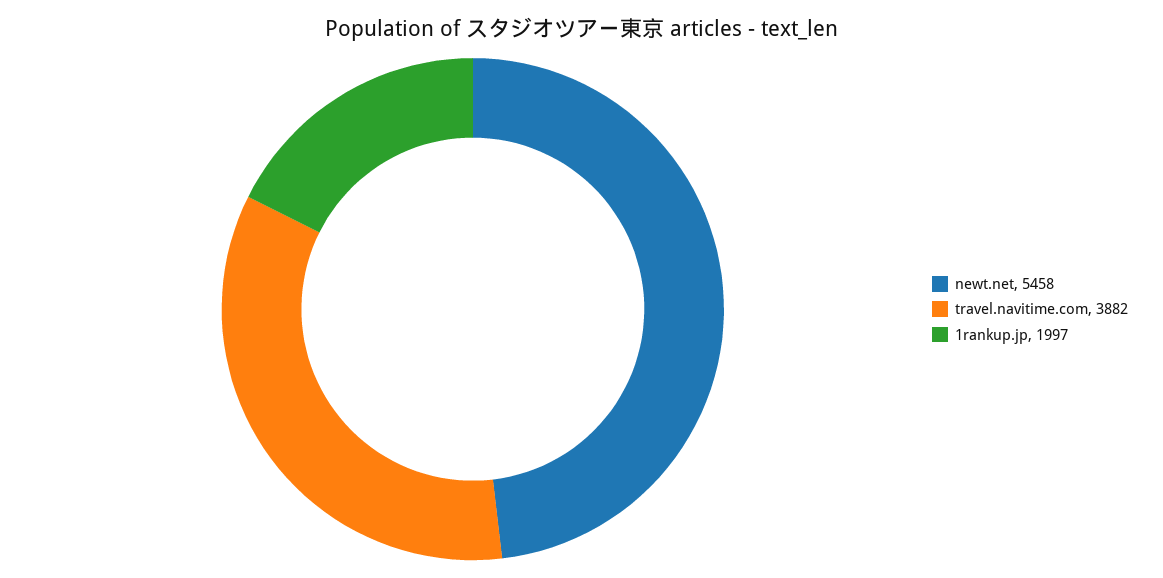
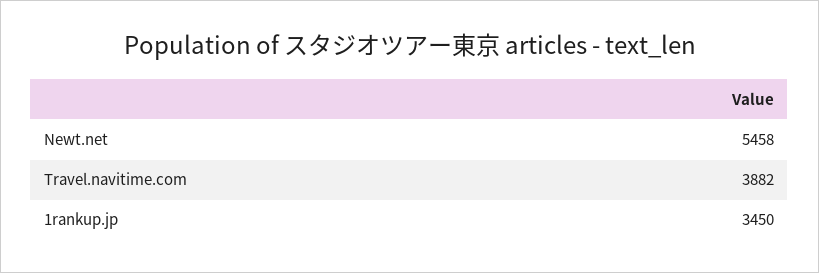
  {
    "newt.net": 5458,
    "travel.navitime.com": 3882,
-   "1rankup.jp": 1997
+   "1rankup.jp": 3450
  }

